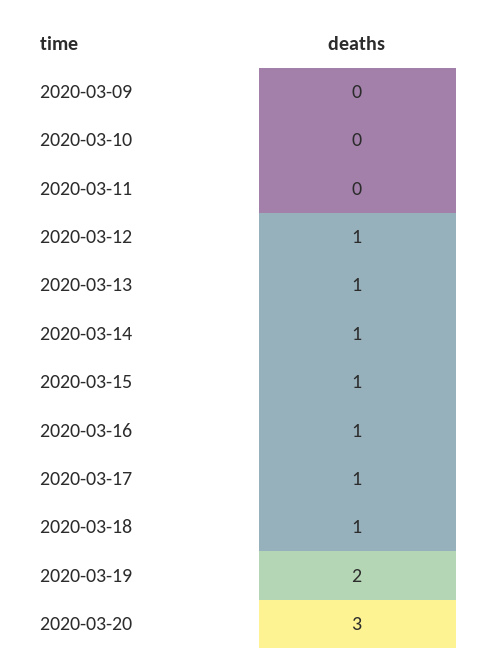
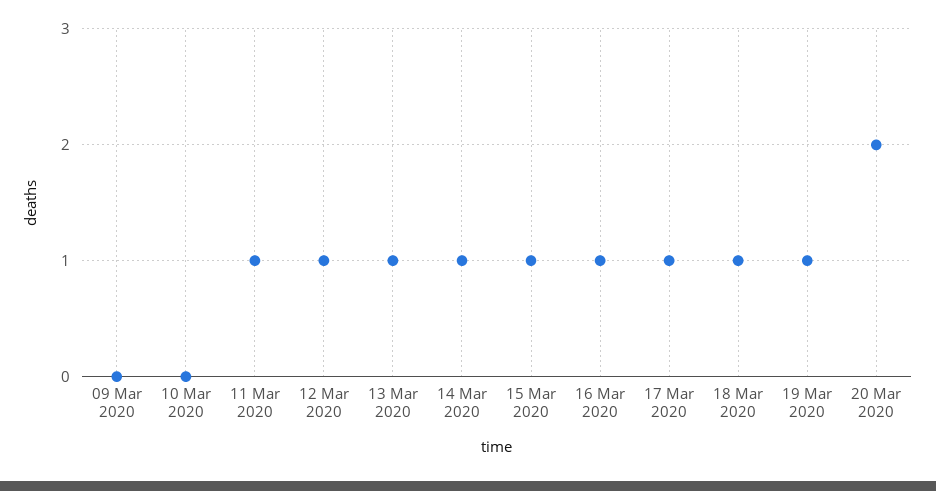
  {
    "2020-03-09": 0,
    "2020-03-10": 0,
-   "2020-03-11": 0,
+   "2020-03-11": 1,
    "2020-03-12": 1,
    "2020-03-13": 1,
    "2020-03-14": 1,
    "2020-03-15": 1,
    "2020-03-16": 1,
    "2020-03-17": 1,
    "2020-03-18": 1,
-   "2020-03-19": 2,
+   "2020-03-19": 1,
-   "2020-03-20": 3
+   "2020-03-20": 2
  }

